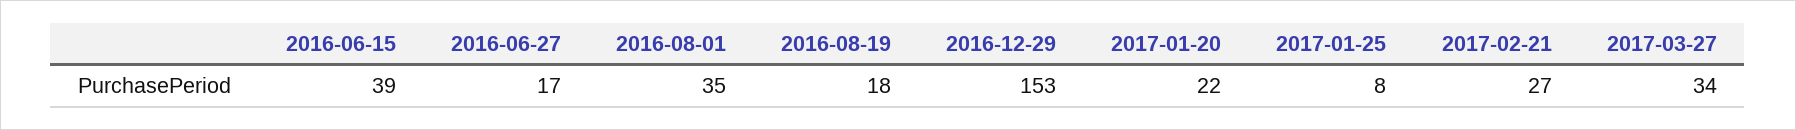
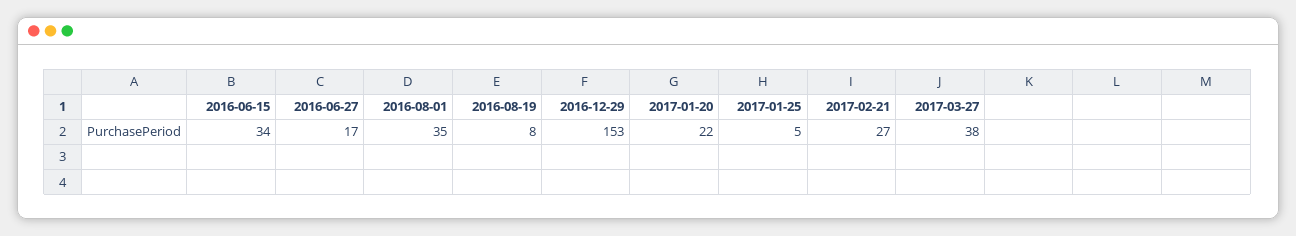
  {
-   "2016-06-15": 39,
+   "2016-06-15": 34,
    "2016-06-27": 17,
    "2016-08-01": 35,
-   "2016-08-19": 18,
+   "2016-08-19": 8,
    "2016-12-29": 153,
    "2017-01-20": 22,
-   "2017-01-25": 8,
+   "2017-01-25": 5,
    "2017-02-21": 27,
-   "2017-03-27": 34
+   "2017-03-27": 38
  }

